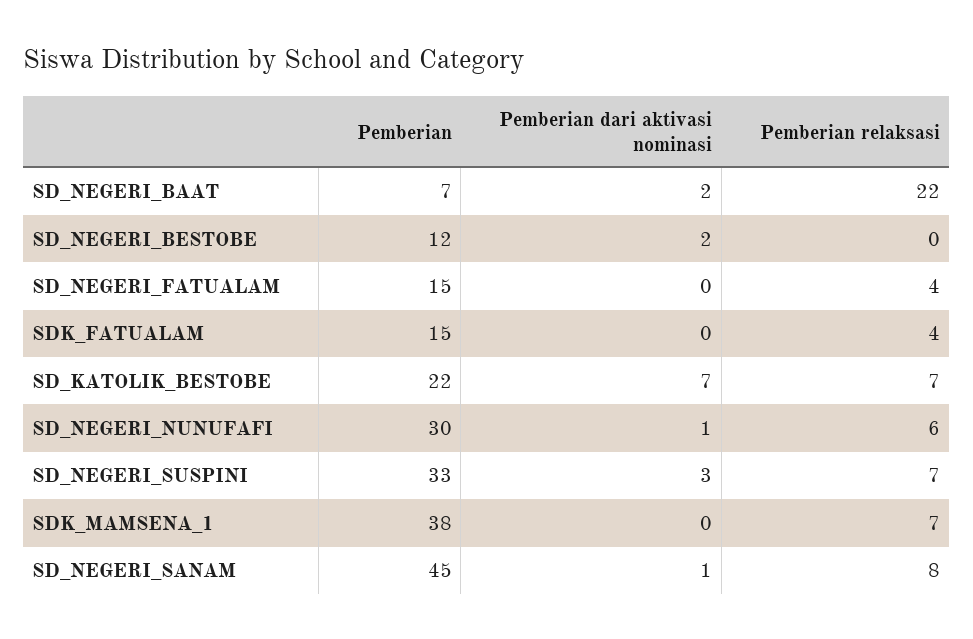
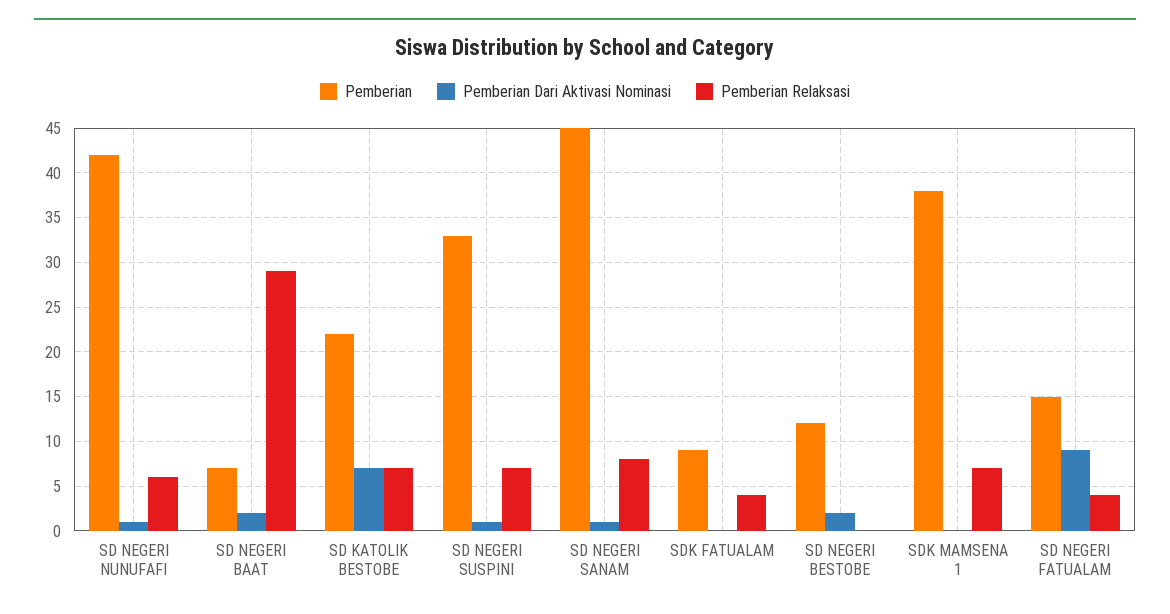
  {
    "Pemberian": {
      "SD_NEGERI_BAAT": 7,
      "SD_NEGERI_BESTOBE": 12,
      "SD_NEGERI_FATUALAM": 15,
-     "SDK_FATUALAM": 15,
+     "SDK_FATUALAM": 9,
      "SD_KATOLIK_BESTOBE": 22,
-     "SD_NEGERI_NUNUFAFI": 30,
+     "SD_NEGERI_NUNUFAFI": 42,
      "SD_NEGERI_SUSPINI": 33,
      "SDK_MAMSENA_1": 38,
      "SD_NEGERI_SANAM": 45
    },
    "Pemberian dari aktivasi nominasi": {
      "SD_NEGERI_BAAT": 2,
      "SD_NEGERI_BESTOBE": 2,
-     "SD_NEGERI_FATUALAM": 0,
+     "SD_NEGERI_FATUALAM": 9,
      "SDK_FATUALAM": 0,
      "SD_KATOLIK_BESTOBE": 7,
      "SD_NEGERI_NUNUFAFI": 1,
-     "SD_NEGERI_SUSPINI": 3,
+     "SD_NEGERI_SUSPINI": 1,
      "SDK_MAMSENA_1": 0,
      "SD_NEGERI_SANAM": 1
    },
    "Pemberian relaksasi": {
-     "SD_NEGERI_BAAT": 22,
+     "SD_NEGERI_BAAT": 29,
      "SD_NEGERI_BESTOBE": 0,
      "SD_NEGERI_FATUALAM": 4,
      "SDK_FATUALAM": 4,
      "SD_KATOLIK_BESTOBE": 7,
      "SD_NEGERI_NUNUFAFI": 6,
      "SD_NEGERI_SUSPINI": 7,
      "SDK_MAMSENA_1": 7,
      "SD_NEGERI_SANAM": 8
    }
  }

